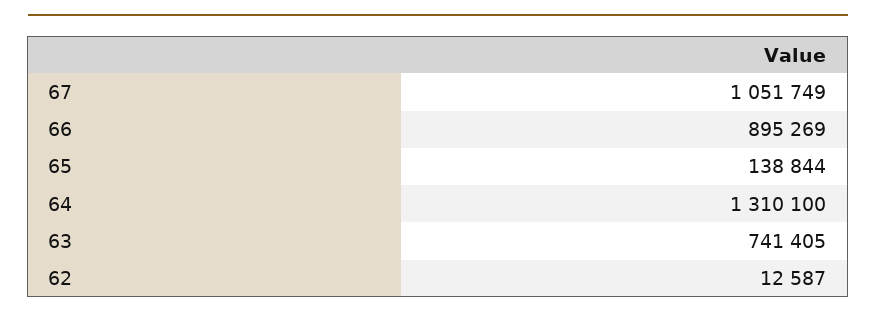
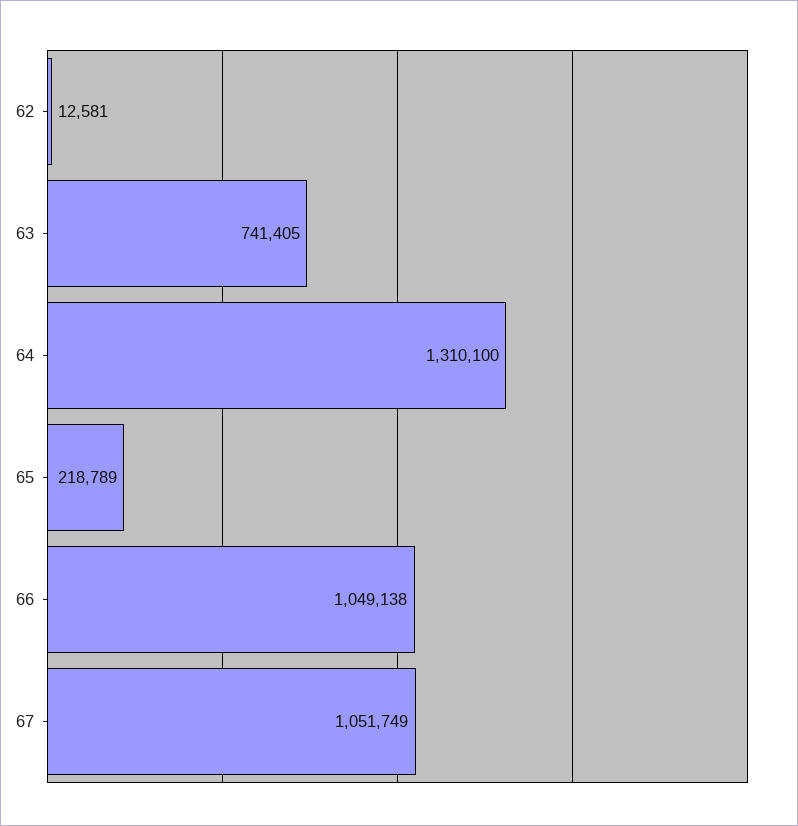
  {
    "67": 1051749,
-   "66": 895269,
+   "66": 1049138,
-   "65": 138844,
+   "65": 218789,
    "64": 1310100,
    "63": 741405,
-   "62": 12587
+   "62": 12581
  }

